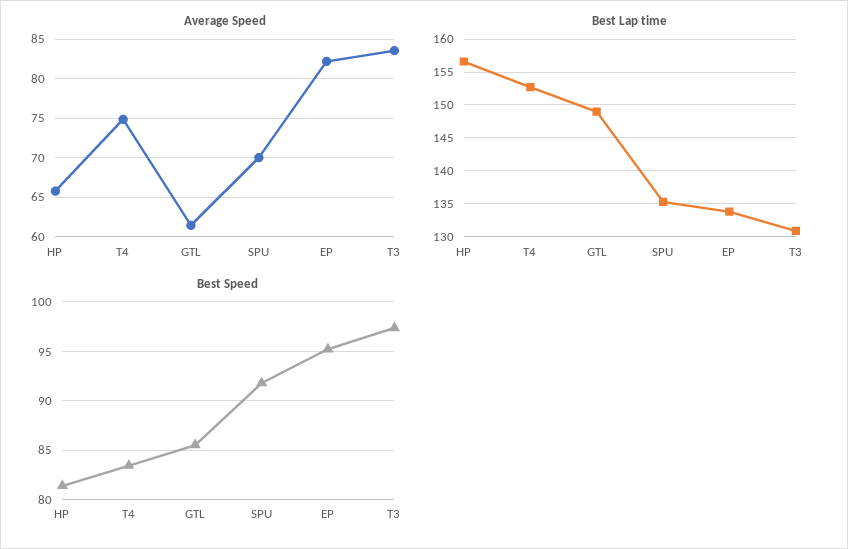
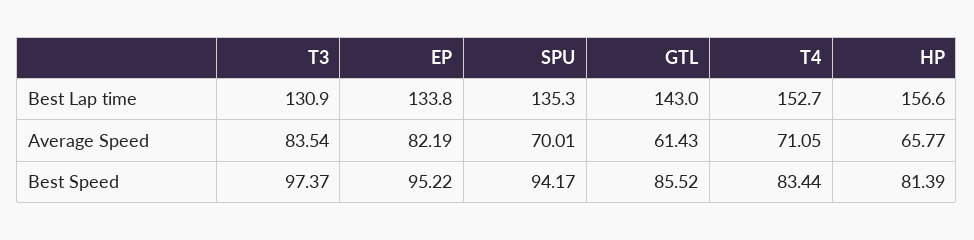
  {
    "Average Speed": {
      "HP": 65.77,
-     "T4": 75,
+     "T4": 71.05,
      "GTL": 61.43,
      "SPU": 70.01,
      "EP": 82.19,
      "T3": 83.54
    },
    "Best Lap time": {
      "HP": 156.6,
      "T4": 152.7,
-     "GTL": 149,
+     "GTL": 143,
      "SPU": 135.3,
      "EP": 133.8,
      "T3": 130.9
    },
    "Best Speed": {
      "HP": 81.39,
      "T4": 83.44,
      "GTL": 85.52,
-     "SPU": 92,
+     "SPU": 94.17,
      "EP": 95.22,
      "T3": 97.37
    }
  }

